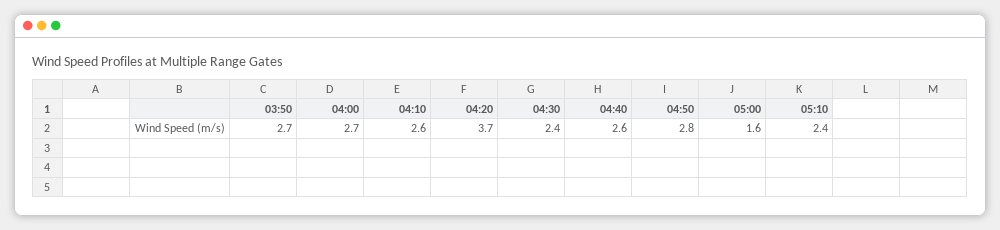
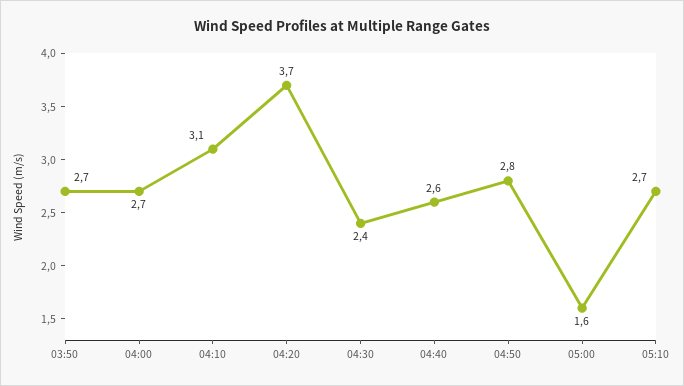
  {
    "03:50": 2.7,
    "04:00": 2.7,
-   "04:10": 2.6,
+   "04:10": 3.1,
    "04:20": 3.7,
    "04:30": 2.4,
    "04:40": 2.6,
    "04:50": 2.8,
    "05:00": 1.6,
-   "05:10": 2.4
+   "05:10": 2.7
  }

